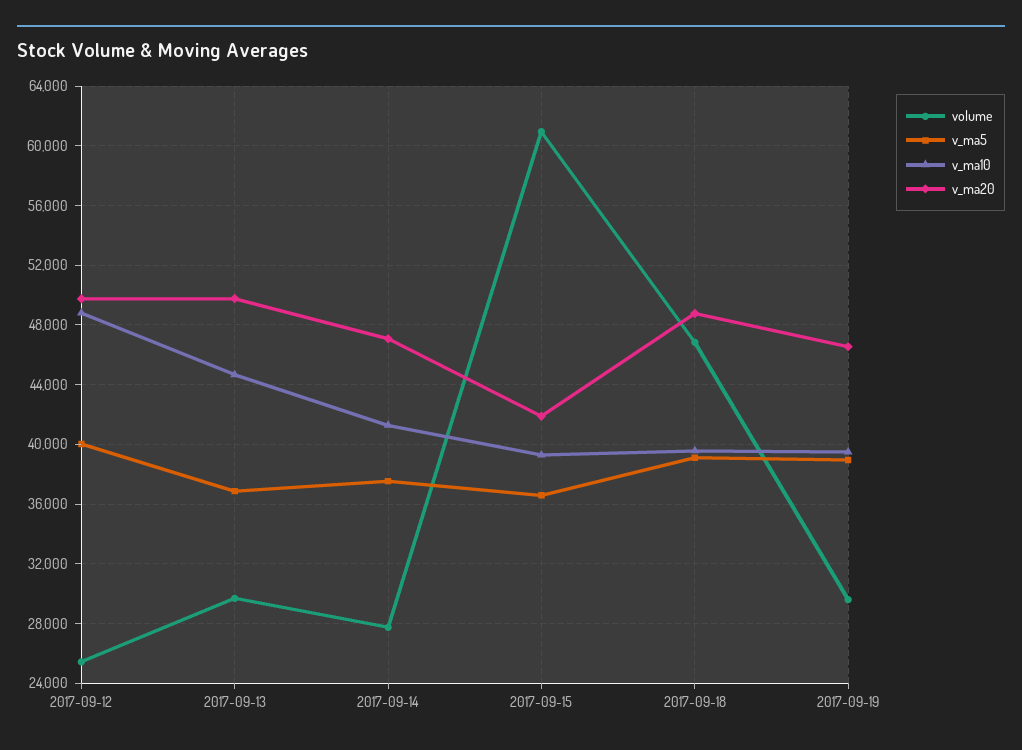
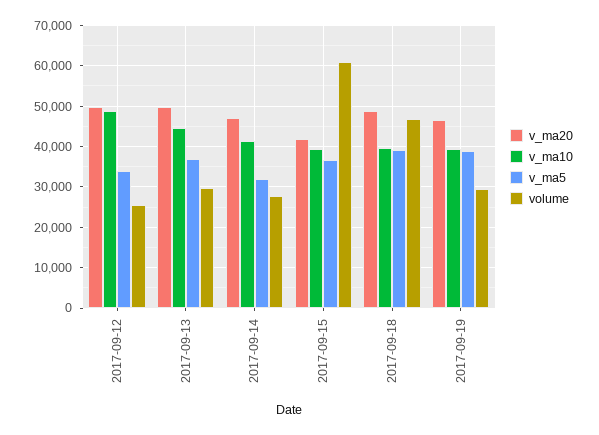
  {
    "volume": {
      "2017-09-12": 25500,
      "2017-09-13": 29500,
      "2017-09-14": 27500,
      "2017-09-15": 61000,
      "2017-09-18": 47000,
      "2017-09-19": 29500
    },
    "v_ma5": {
-     "2017-09-12": 40000,
+     "2017-09-12": 34000,
      "2017-09-13": 37000,
-     "2017-09-14": 37500,
+     "2017-09-14": 32000,
      "2017-09-15": 36500,
      "2017-09-18": 39000,
      "2017-09-19": 39000
    },
    "v_ma10": {
      "2017-09-12": 49000,
      "2017-09-13": 44500,
      "2017-09-14": 41500,
      "2017-09-15": 39500,
      "2017-09-18": 39500,
      "2017-09-19": 39500
    },
    "v_ma20": {
      "2017-09-12": 50000,
      "2017-09-13": 50000,
      "2017-09-14": 47000,
      "2017-09-15": 42000,
      "2017-09-18": 49000,
      "2017-09-19": 46500
    }
  }

